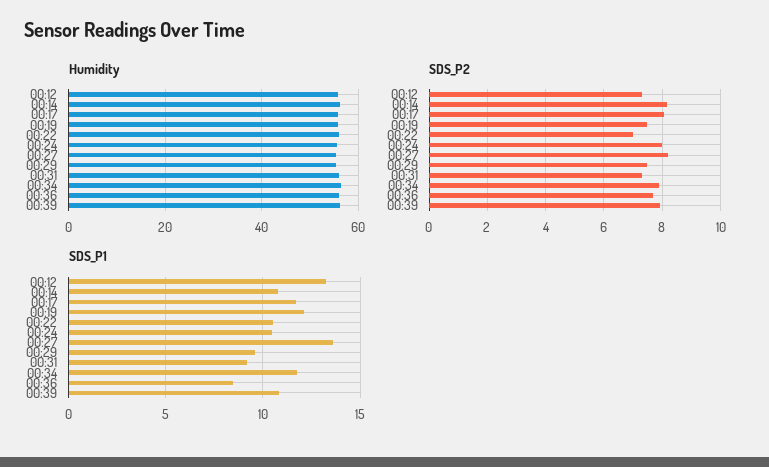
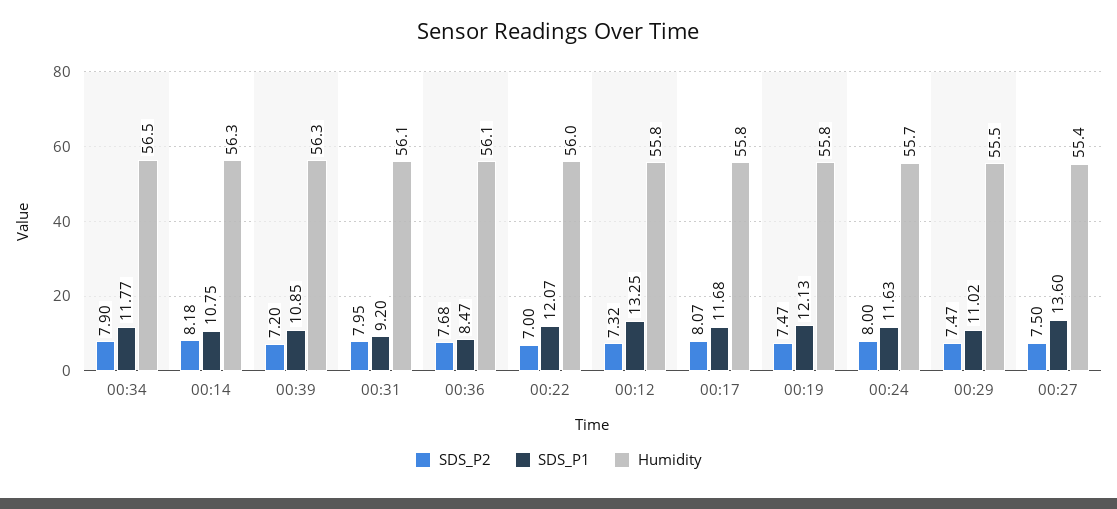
  {
    "Humidity": {
      "00:12": 55.8,
      "00:14": 56.3,
      "00:17": 55.8,
      "00:19": 55.8,
      "00:22": 56,
      "00:24": 55.7,
      "00:27": 55.4,
      "00:29": 55.5,
      "00:31": 56.1,
      "00:34": 56.5,
      "00:36": 56.1,
      "00:39": 56.3
    },
    "SDS_P2": {
      "00:12": 7.32,
      "00:14": 8.18,
      "00:17": 8.07,
      "00:19": 7.47,
      "00:22": 7,
      "00:24": 8,
-     "00:27": 8.25,
+     "00:27": 7.5,
      "00:29": 7.47,
-     "00:31": 7.25,
+     "00:31": 7.95,
      "00:34": 7.9,
      "00:36": 7.68,
-     "00:39": 8
+     "00:39": 7.2
    },
    "SDS_P1": {
      "00:12": 13.25,
      "00:14": 10.75,
      "00:17": 11.68,
      "00:19": 12.13,
-     "00:22": 10.5,
+     "00:22": 12.07,
-     "00:24": 10.5,
+     "00:24": 11.63,
      "00:27": 13.6,
-     "00:29": 9.5,
+     "00:29": 11.02,
      "00:31": 9.2,
      "00:34": 11.77,
      "00:36": 8.47,
      "00:39": 10.85
    }
  }

